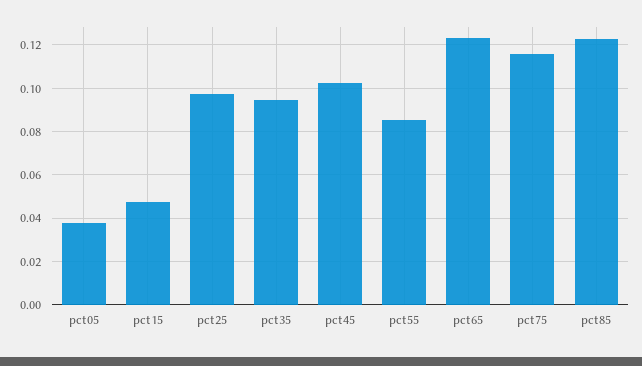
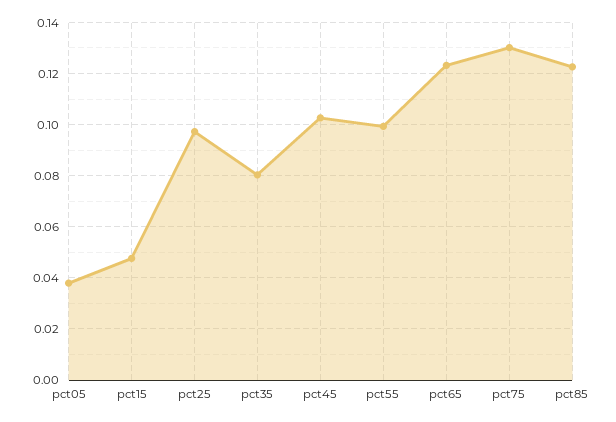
  {
    "pct05": 0.0375,
    "pct15": 0.0475,
    "pct25": 0.0975,
-   "pct35": 0.095,
+   "pct35": 0.08,
    "pct45": 0.1025,
-   "pct55": 0.085,
+   "pct55": 0.1,
    "pct65": 0.1225,
-   "pct75": 0.115,
+   "pct75": 0.13,
    "pct85": 0.1225
  }

